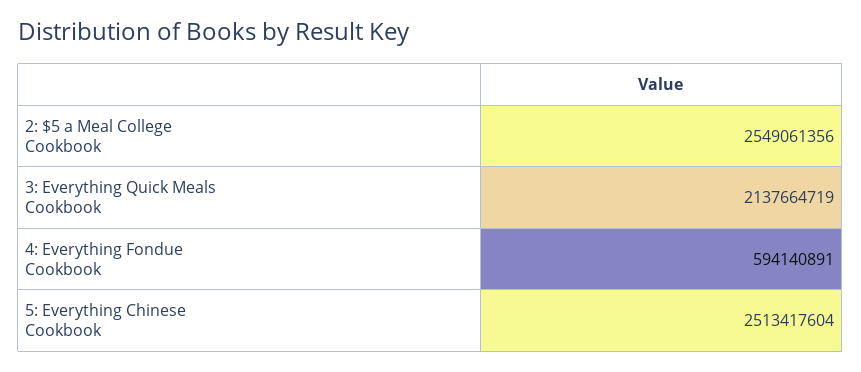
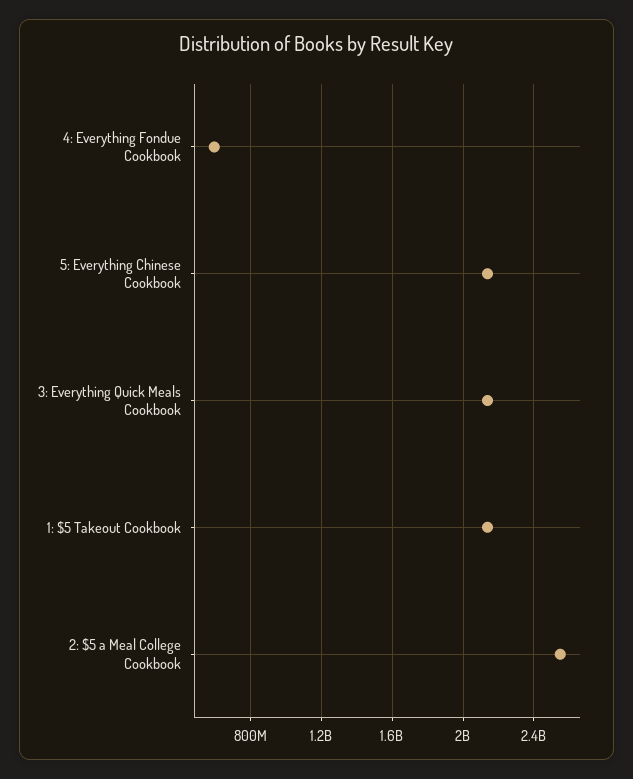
  {
    "2: $5 a Meal College Cookbook": 2549061356,
    "3: Everything Quick Meals Cookbook": 2137664719,
    "4: Everything Fondue Cookbook": 594140891,
-   "5: Everything Chinese Cookbook": 2513417604
+   "5: Everything Chinese Cookbook": 2150000000,
+   "1: $5 Takeout Cookbook": 2150000000
  }

